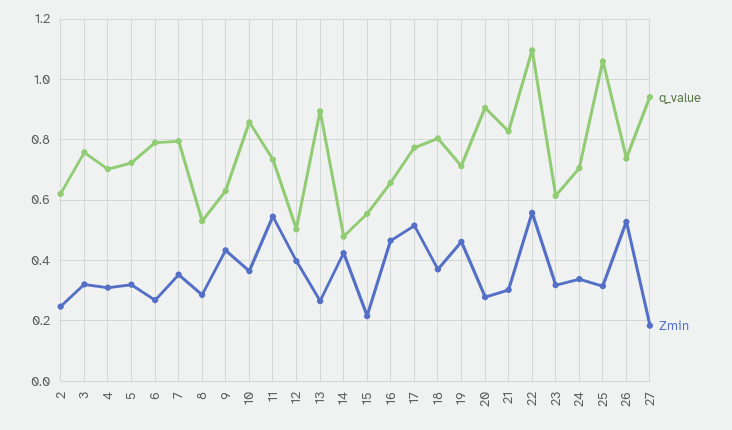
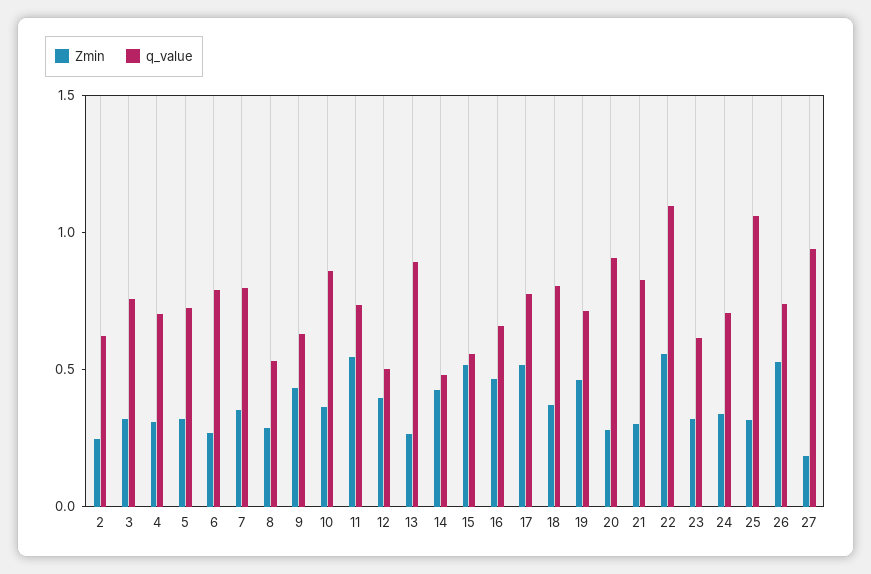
  {
    "q_value": {
      "2": 0.62,
      "3": 0.76,
      "4": 0.7,
      "5": 0.72,
      "6": 0.8,
      "7": 0.8,
      "8": 0.54,
      "9": 0.64,
      "10": 0.86,
      "11": 0.74,
      "12": 0.5,
      "13": 0.9,
      "14": 0.48,
      "15": 0.56,
      "16": 0.66,
      "17": 0.78,
      "18": 0.8,
      "19": 0.72,
      "20": 0.9,
      "21": 0.82,
      "22": 1.1,
      "23": 0.62,
      "24": 0.7,
      "25": 1.06,
      "26": 0.74,
      "27": 0.94
    },
    "Zmin": {
      "2": 0.24,
      "3": 0.32,
      "4": 0.32,
      "5": 0.32,
      "6": 0.26,
      "7": 0.36,
      "8": 0.28,
      "9": 0.44,
      "10": 0.36,
      "11": 0.54,
      "12": 0.4,
      "13": 0.26,
      "14": 0.42,
-     "15": 0.22,
+     "15": 0.5,
      "16": 0.46,
      "17": 0.52,
      "18": 0.38,
      "19": 0.46,
      "20": 0.28,
      "21": 0.3,
      "22": 0.56,
      "23": 0.32,
      "24": 0.34,
      "25": 0.32,
      "26": 0.52,
      "27": 0.18
    }
  }

